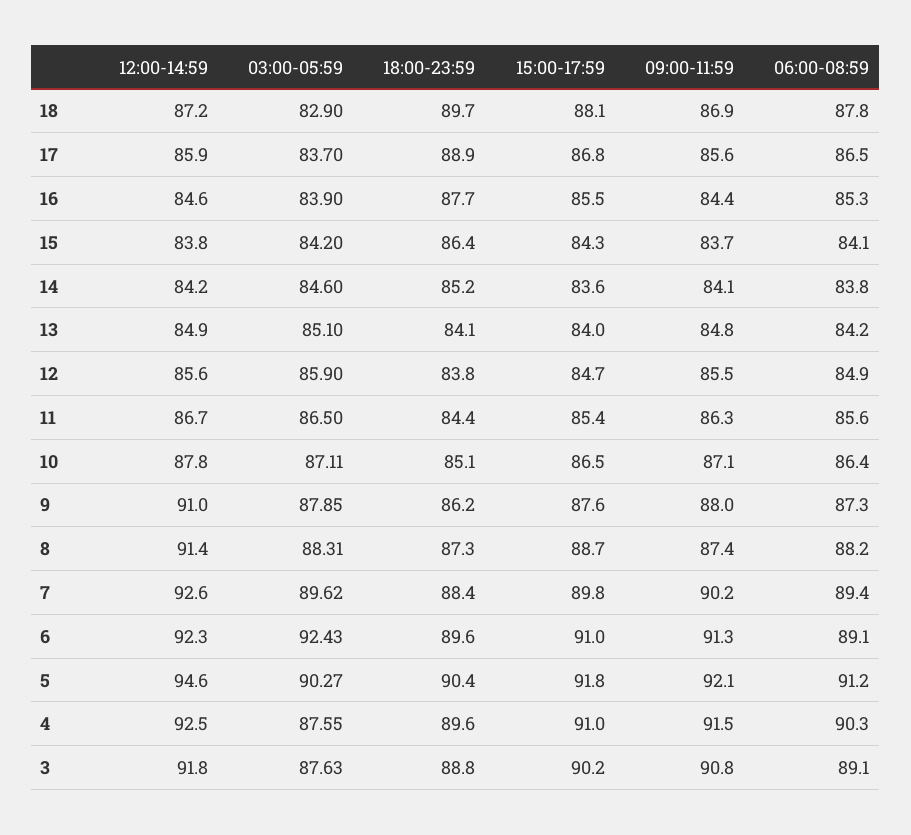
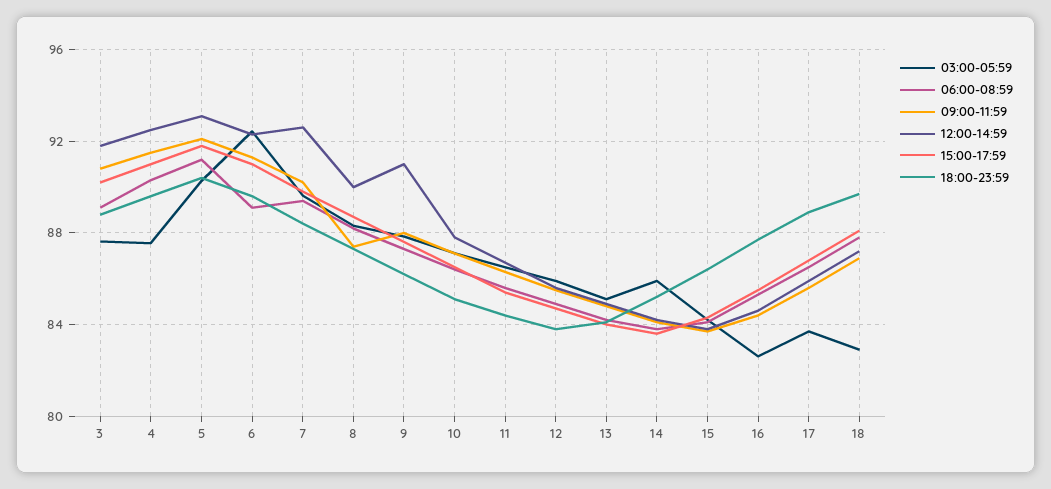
  {
    "12:00-14:59": {
      "18": 87.2,
      "17": 85.9,
      "16": 84.6,
      "15": 83.8,
      "14": 84.2,
      "13": 84.9,
      "12": 85.6,
      "11": 86.7,
      "10": 87.8,
      "9": 91,
-     "8": 91.4,
+     "8": 90,
      "7": 92.6,
      "6": 92.3,
-     "5": 94.6,
+     "5": 93,
      "4": 92.5,
      "3": 91.8
    },
    "03:00-05:59": {
      "18": 82.9,
      "17": 83.7,
-     "16": 83.9,
+     "16": 82.5,
      "15": 84.2,
-     "14": 84.6,
+     "14": 86,
      "13": 85.1,
      "12": 85.9,
      "11": 86.5,
      "10": 87.11,
      "9": 87.85,
      "8": 88.31,
      "7": 89.62,
      "6": 92.43,
      "5": 90.27,
      "4": 87.55,
      "3": 87.63
    },
    "18:00-23:59": {
      "18": 89.7,
      "17": 88.9,
      "16": 87.7,
      "15": 86.4,
      "14": 85.2,
      "13": 84.1,
      "12": 83.8,
      "11": 84.4,
      "10": 85.1,
      "9": 86.2,
      "8": 87.3,
      "7": 88.4,
      "6": 89.6,
      "5": 90.4,
      "4": 89.6,
      "3": 88.8
    },
    "15:00-17:59": {
      "18": 88.1,
      "17": 86.8,
      "16": 85.5,
      "15": 84.3,
      "14": 83.6,
      "13": 84,
      "12": 84.7,
      "11": 85.4,
      "10": 86.5,
      "9": 87.6,
      "8": 88.7,
      "7": 89.8,
      "6": 91,
      "5": 91.8,
      "4": 91,
      "3": 90.2
    },
    "09:00-11:59": {
      "18": 86.9,
      "17": 85.6,
      "16": 84.4,
      "15": 83.7,
      "14": 84.1,
      "13": 84.8,
      "12": 85.5,
      "11": 86.3,
      "10": 87.1,
      "9": 88,
      "8": 87.4,
      "7": 90.2,
      "6": 91.3,
      "5": 92.1,
      "4": 91.5,
      "3": 90.8
    },
    "06:00-08:59": {
      "18": 87.8,
      "17": 86.5,
      "16": 85.3,
      "15": 84.1,
      "14": 83.8,
      "13": 84.2,
      "12": 84.9,
      "11": 85.6,
      "10": 86.4,
      "9": 87.3,
      "8": 88.2,
      "7": 89.4,
      "6": 89.1,
      "5": 91.2,
      "4": 90.3,
      "3": 89.1
    }
  }

